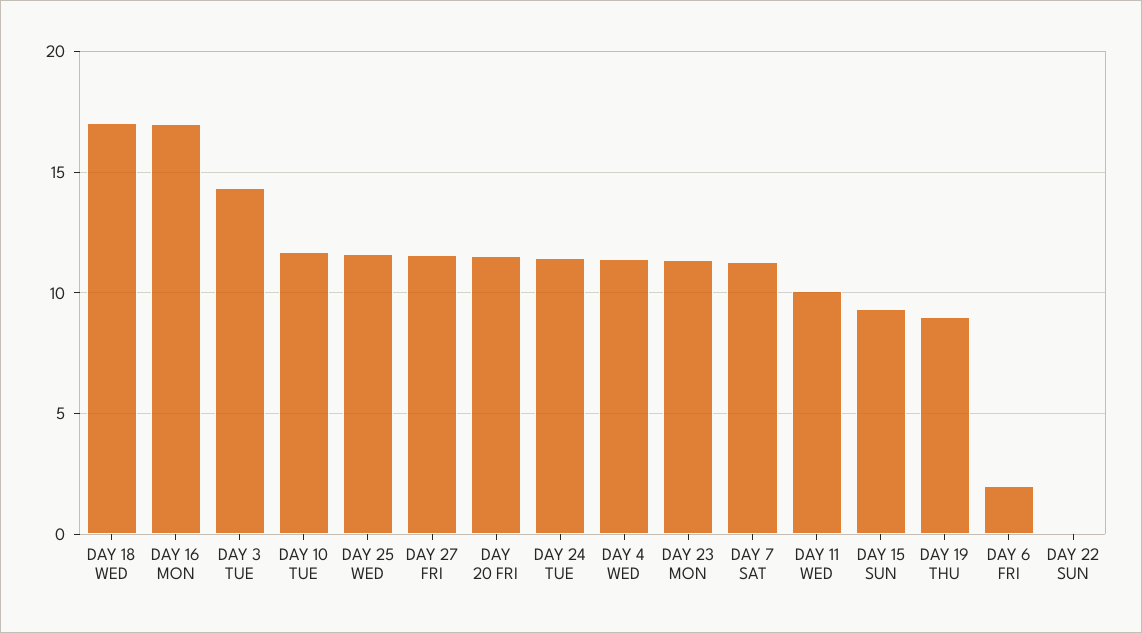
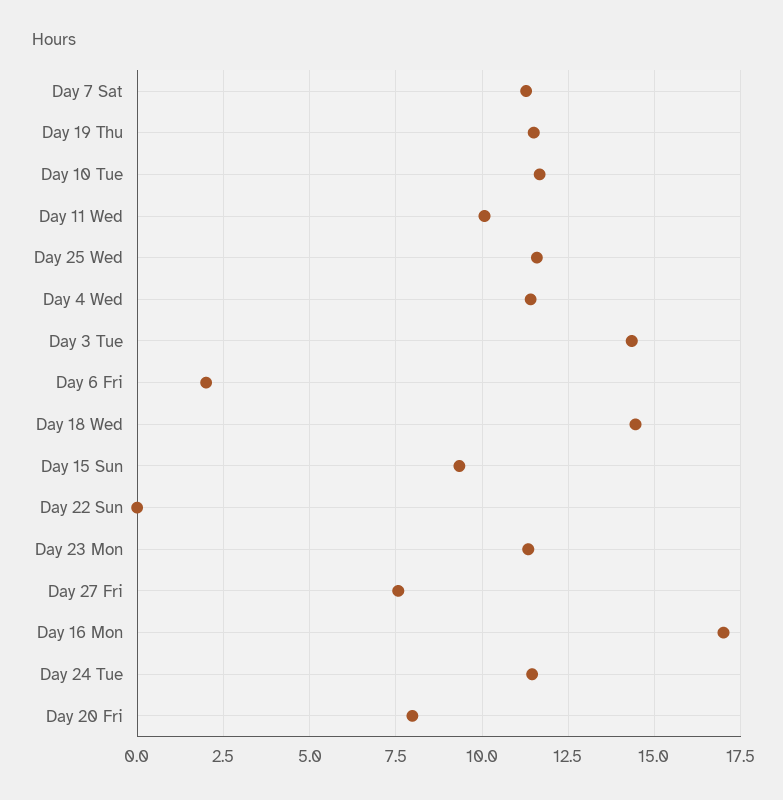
  {
-   "DAY 18 WED": 17,
+   "DAY 18 WED": 14.5,
    "DAY 16 MON": 17,
    "DAY 3 TUE": 14.25,
    "DAY 10 TUE": 11.75,
    "DAY 25 WED": 11.5,
-   "DAY 27 FRI": 11.5,
+   "DAY 27 FRI": 7.5,
-   "DAY 20 FRI": 11.5,
+   "DAY 20 FRI": 8,
    "DAY 24 TUE": 11.5,
    "DAY 4 WED": 11.5,
    "DAY 23 MON": 11.25,
    "DAY 7 SAT": 11.25,
    "DAY 11 WED": 10,
    "DAY 15 SUN": 9.25,
-   "DAY 19 THU": 9,
+   "DAY 19 THU": 11.5,
    "DAY 6 FRI": 2,
    "DAY 22 SUN": 0
  }

